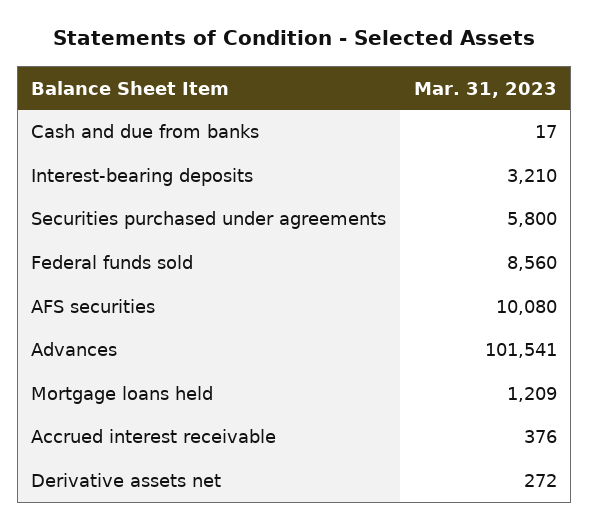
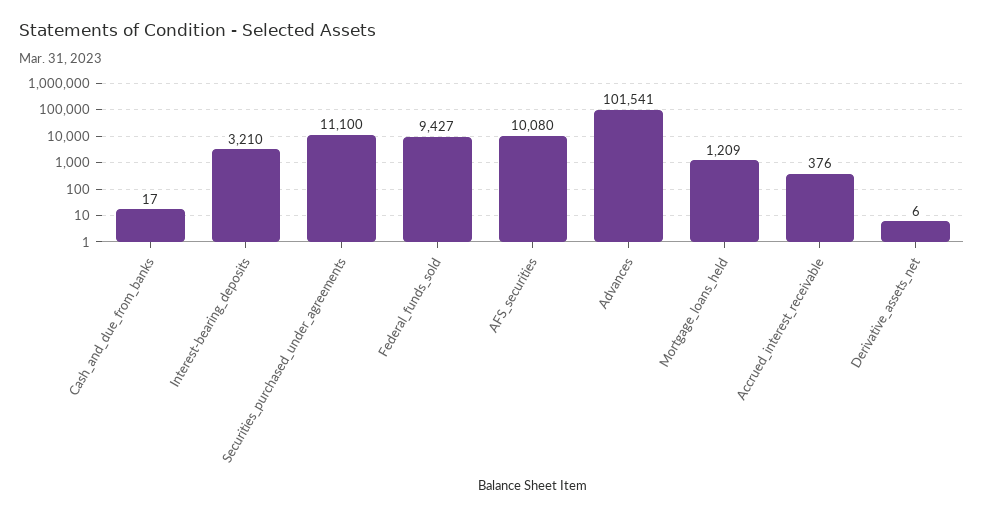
  {
    "Cash and due from banks": 17,
    "Interest-bearing deposits": 3210,
-   "Securities purchased under agreements": 5800,
+   "Securities purchased under agreements": 11100,
-   "Federal funds sold": 8560,
+   "Federal funds sold": 9427,
    "AFS securities": 10080,
    "Advances": 101541,
    "Mortgage loans held": 1209,
    "Accrued interest receivable": 376,
-   "Derivative assets net": 272
+   "Derivative assets net": 6
  }

